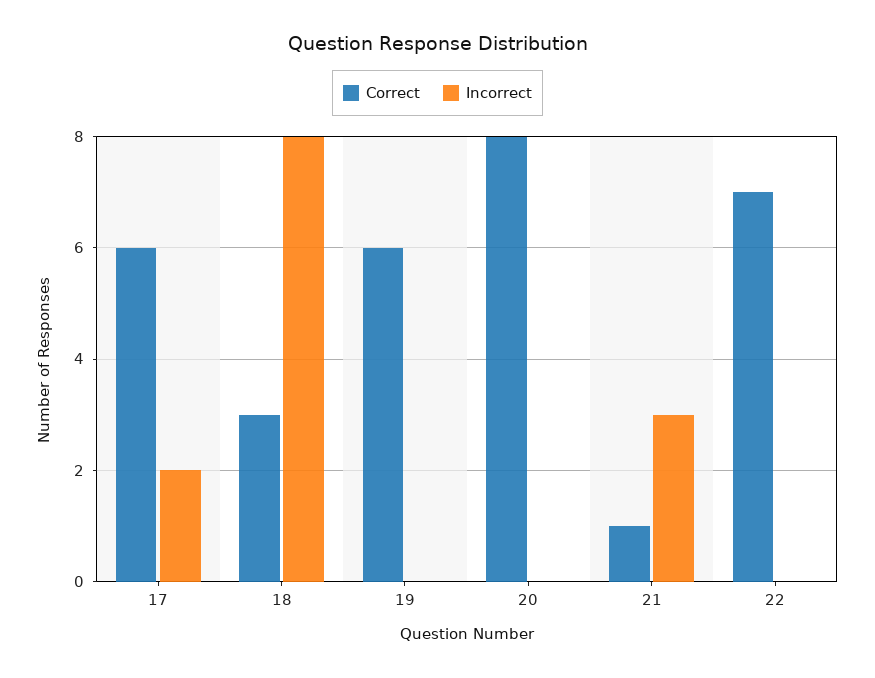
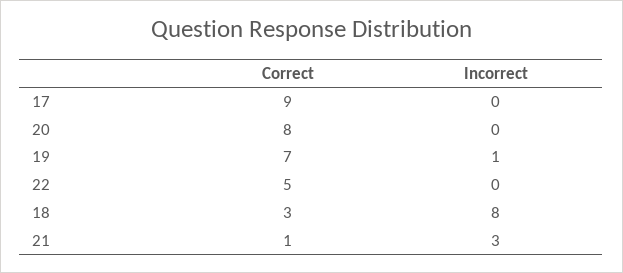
  {
    "Correct": {
-     "17": 6,
+     "17": 9,
      "18": 3,
-     "19": 6,
+     "19": 7,
      "20": 8,
      "21": 1,
-     "22": 7
+     "22": 5
    },
    "Incorrect": {
-     "17": 2,
+     "17": 0,
      "18": 8,
-     "19": 0,
+     "19": 1,
      "20": 0,
      "21": 3,
      "22": 0
    }
  }

